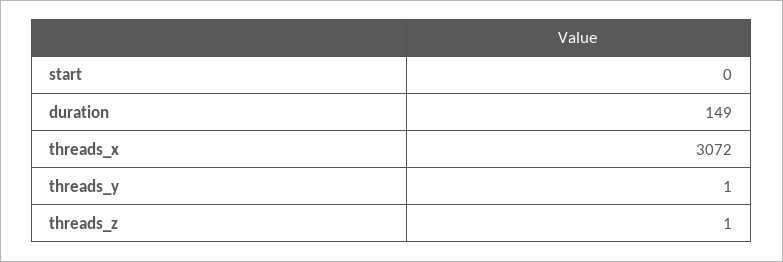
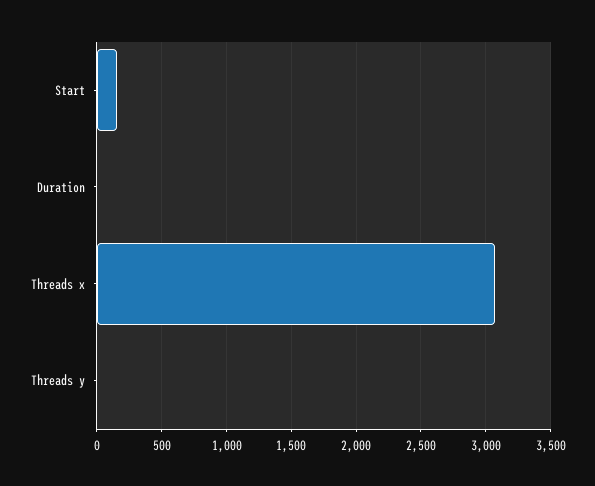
  {
-   "start": 0,
+   "start": 150,
-   "duration": 149,
+   "duration": 0,
    "threads_x": 3072,
-   "threads_y": 1,
+   "threads_y": 1
-   "threads_z": 1
  }

